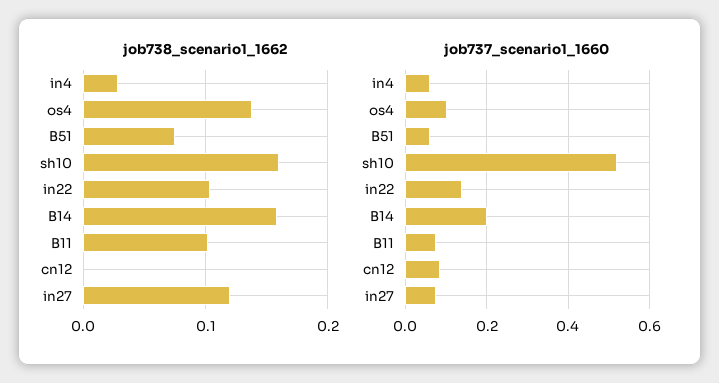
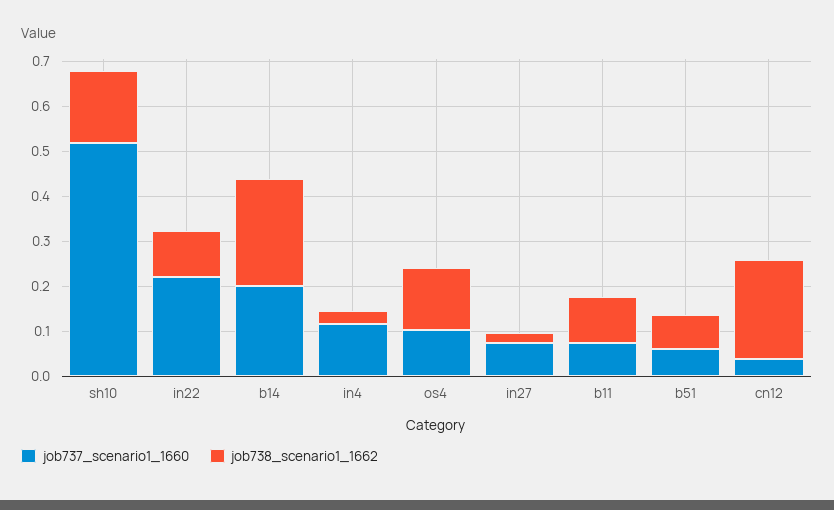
  {
    "job738_scenario1_1662": {
      "in4": 0.03,
      "os4": 0.14,
      "B51": 0.07,
      "sh10": 0.16,
      "in22": 0.1,
-     "B14": 0.16,
+     "B14": 0.24,
      "B11": 0.1,
-     "cn12": 0,
+     "cn12": 0.22,
-     "in27": 0.12
+     "in27": 0.02
    },
    "job737_scenario1_1660": {
-     "in4": 0.06,
+     "in4": 0.12,
      "os4": 0.1,
      "B51": 0.06,
      "sh10": 0.52,
-     "in22": 0.14,
+     "in22": 0.22,
      "B14": 0.2,
      "B11": 0.08,
-     "cn12": 0.08,
+     "cn12": 0.04,
      "in27": 0.08
    }
  }

